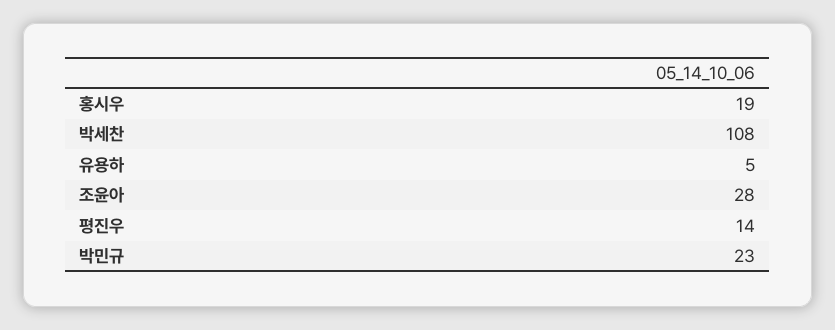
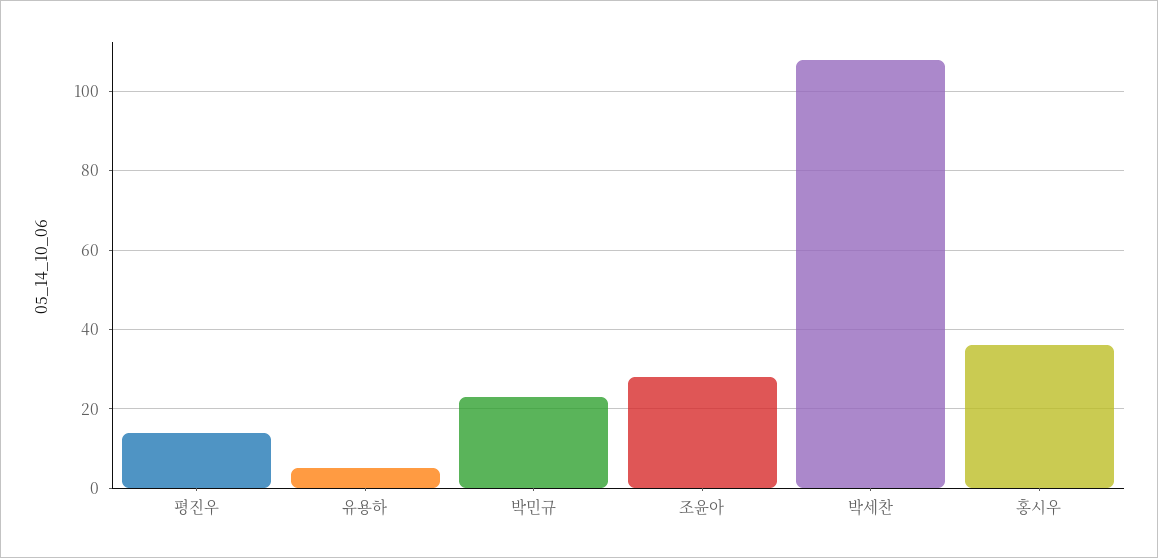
  {
-   "홍시우": 19,
+   "홍시우": 35,
    "박세찬": 108,
    "유용하": 5,
    "조윤아": 28,
    "평진우": 14,
    "박민규": 23
  }

